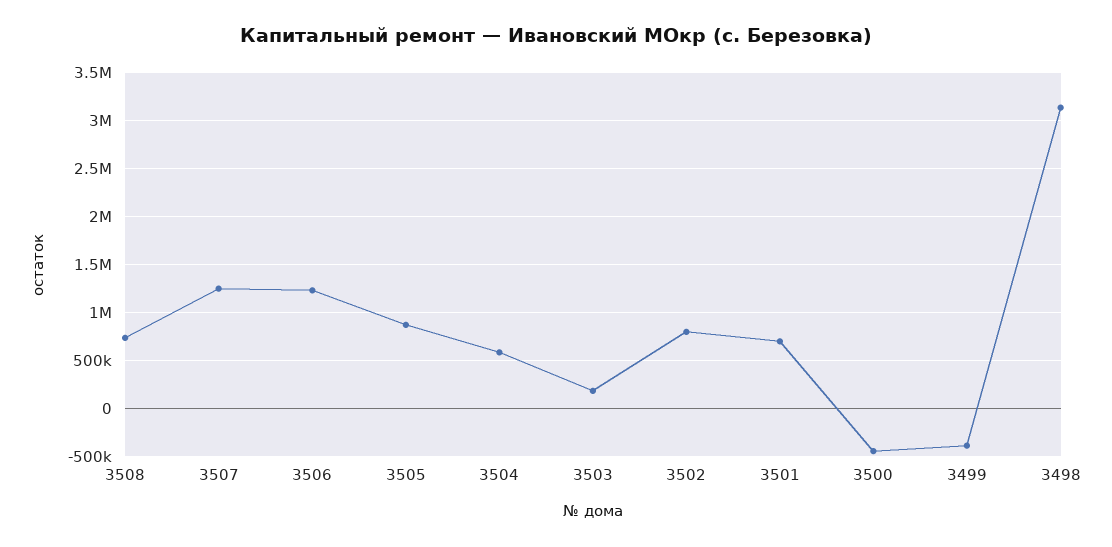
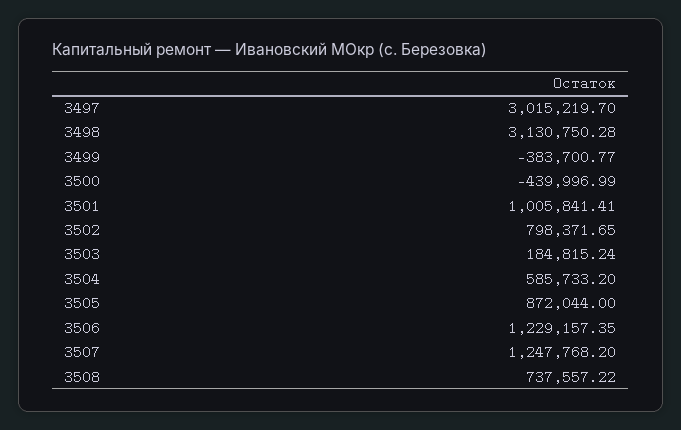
  {
    "3508": 737557.22,
    "3507": 1247768.2,
    "3506": 1229157.35,
    "3505": 872044,
    "3504": 585733.2,
    "3503": 184815.24,
    "3502": 798371.65,
-   "3501": 700000,
+   "3501": 1005841.41,
    "3500": -439996.99,
    "3499": -383700.77,
-   "3498": 3130750.28
+   "3498": 3130750.28,
+   "3497": 3015219.7
  }

